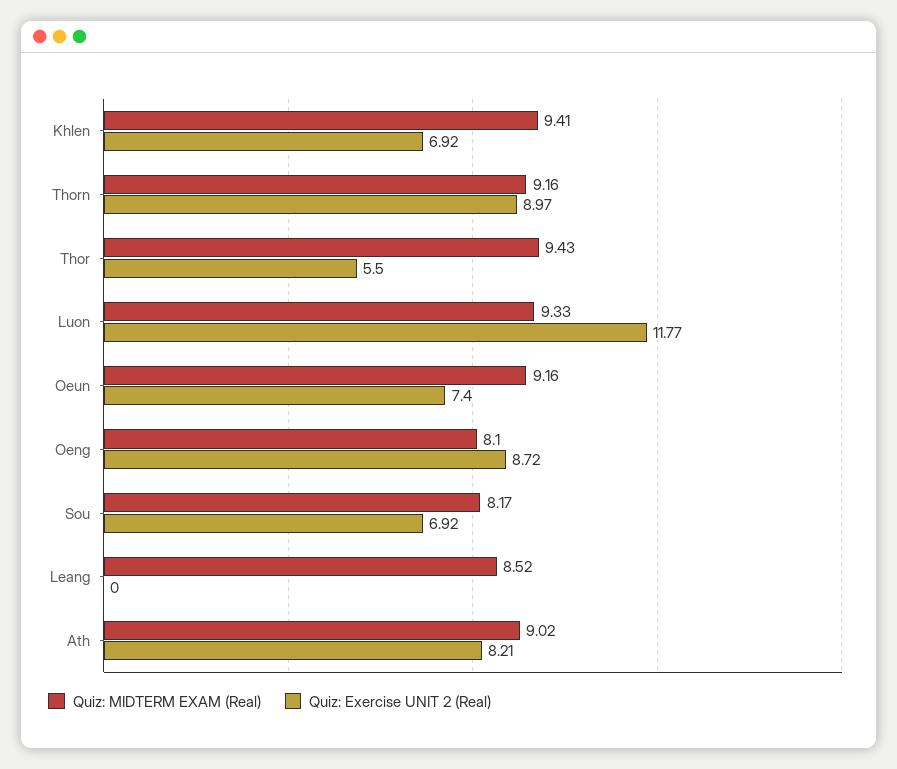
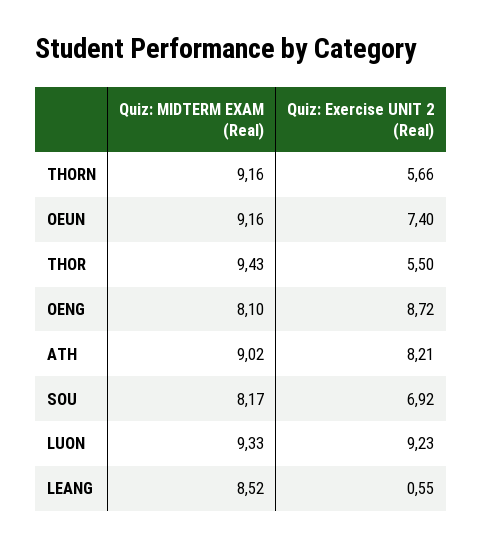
  {
    "Quiz: MIDTERM EXAM (Real)": {
-     "Khlen": 9.41,
      "Thorn": 9.16,
      "Thor": 9.43,
      "Luon": 9.33,
      "Oeun": 9.16,
      "Oeng": 8.1,
      "Sou": 8.17,
      "Leang": 8.52,
      "Ath": 9.02
    },
    "Quiz: Exercise UNIT 2 (Real)": {
-     "Khlen": 6.92,
-     "Thorn": 8.97,
+     "Thorn": 5.66,
      "Thor": 5.5,
-     "Luon": 11.77,
+     "Luon": 9.23,
      "Oeun": 7.4,
      "Oeng": 8.72,
      "Sou": 6.92,
-     "Leang": 0,
+     "Leang": 0.55,
      "Ath": 8.21
    }
  }

